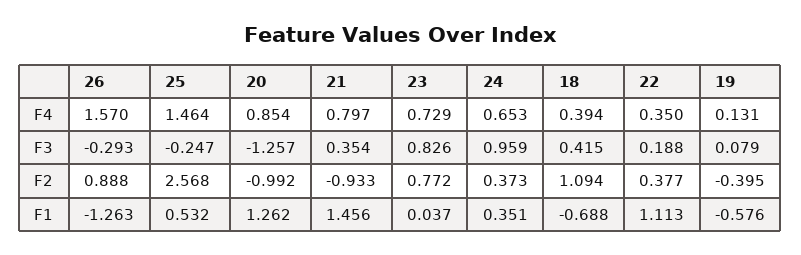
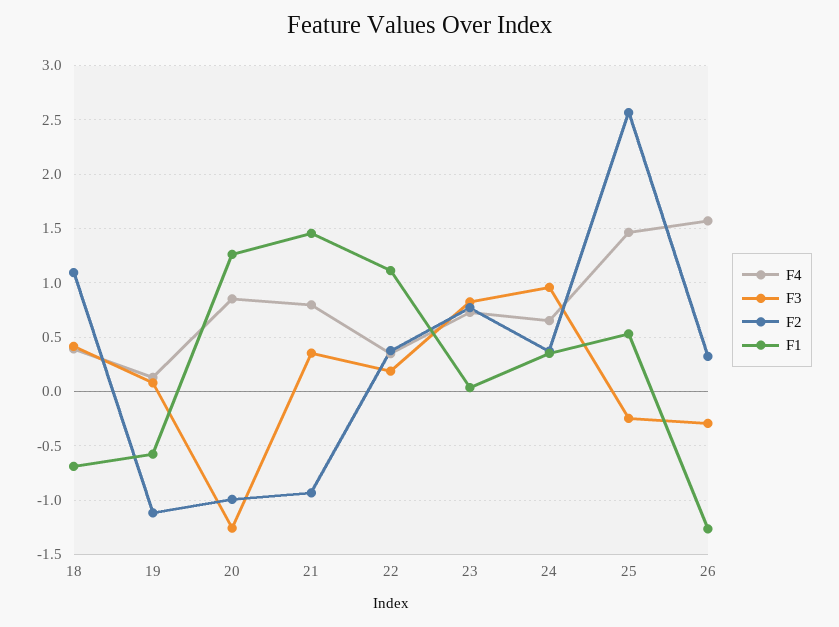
  {
    "F4": {
      "26": 1.57,
      "25": 1.464,
      "20": 0.854,
      "21": 0.797,
      "23": 0.729,
      "24": 0.653,
      "18": 0.394,
      "22": 0.35,
      "19": 0.131
    },
    "F3": {
      "26": -0.293,
      "25": -0.247,
      "20": -1.257,
      "21": 0.354,
      "23": 0.826,
      "24": 0.959,
      "18": 0.415,
      "22": 0.188,
      "19": 0.079
    },
    "F2": {
-     "26": 0.888,
+     "26": 0.3,
      "25": 2.568,
      "20": -0.992,
      "21": -0.933,
      "23": 0.772,
      "24": 0.373,
      "18": 1.094,
      "22": 0.377,
-     "19": -0.395
+     "19": -1.1
    },
    "F1": {
      "26": -1.263,
      "25": 0.532,
      "20": 1.262,
      "21": 1.456,
      "23": 0.037,
      "24": 0.351,
      "18": -0.688,
      "22": 1.113,
      "19": -0.576
    }
  }

